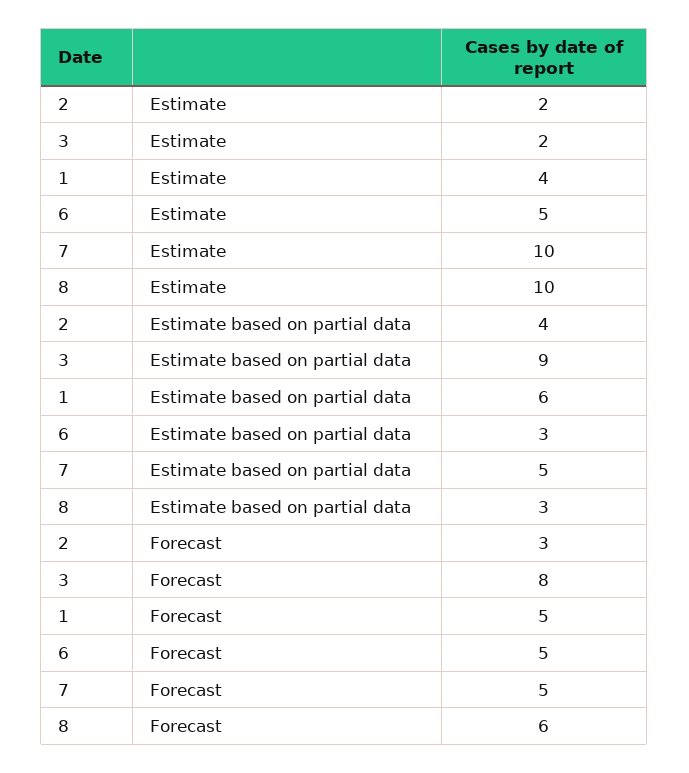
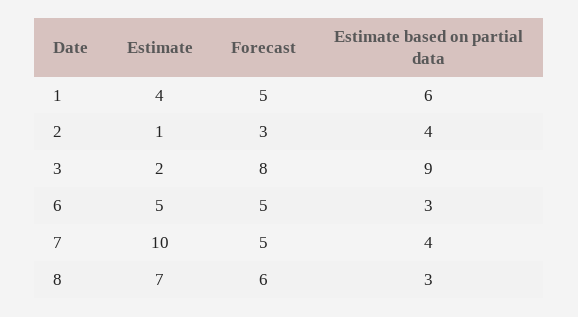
  {
    "2": {
-     "Estimate": 2,
+     "Estimate": 1,
      "Estimate based on partial data": 4,
      "Forecast": 3
    },
    "3": {
      "Estimate": 2,
      "Estimate based on partial data": 9,
      "Forecast": 8
    },
    "1": {
      "Estimate": 4,
      "Estimate based on partial data": 6,
      "Forecast": 5
    },
    "6": {
      "Estimate": 5,
      "Estimate based on partial data": 3,
      "Forecast": 5
    },
    "7": {
      "Estimate": 10,
-     "Estimate based on partial data": 5,
+     "Estimate based on partial data": 4,
      "Forecast": 5
    },
    "8": {
-     "Estimate": 10,
+     "Estimate": 7,
      "Estimate based on partial data": 3,
      "Forecast": 6
    }
  }

